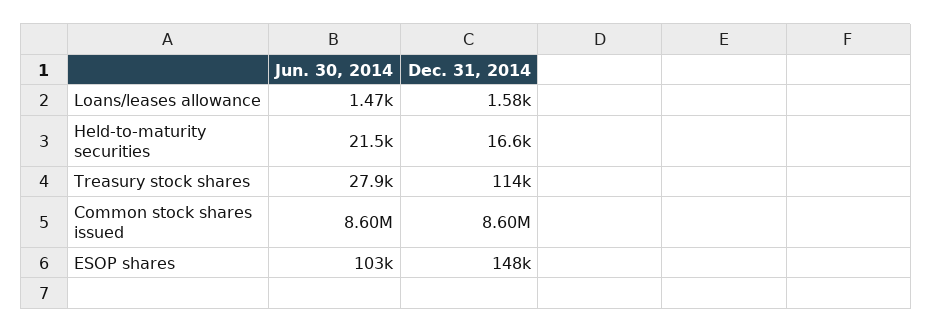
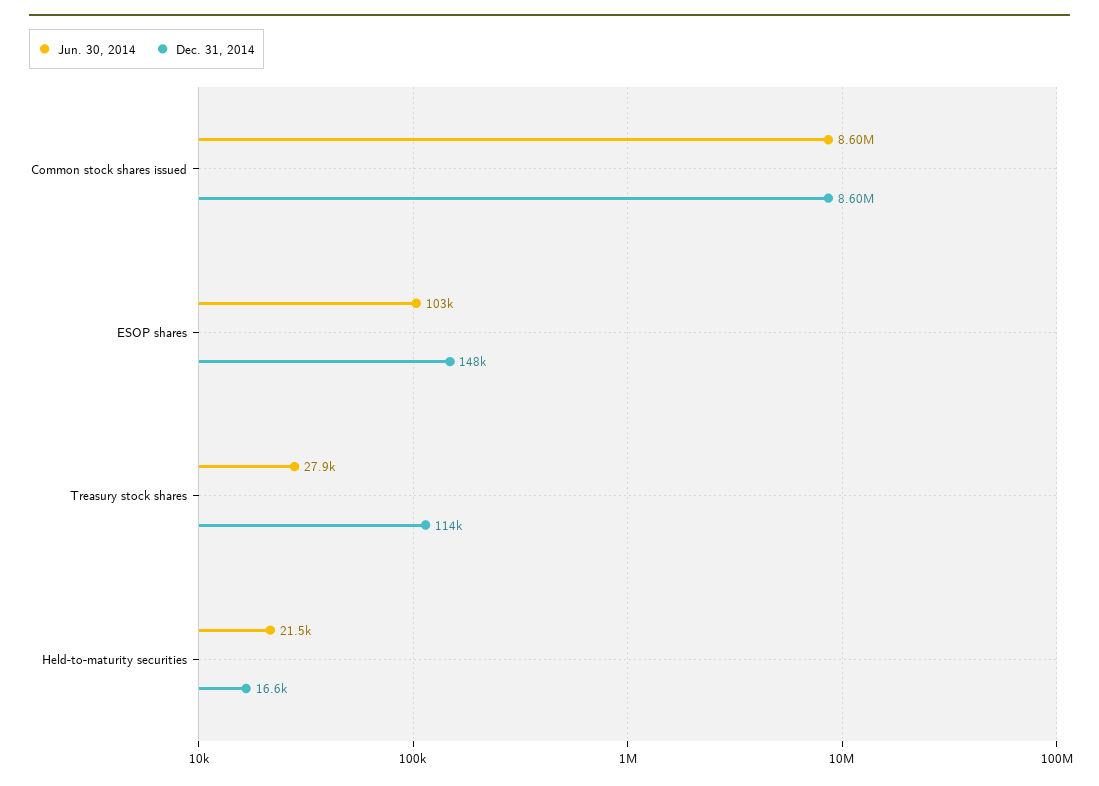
  {
    "Jun. 30, 2014": {
-     "Loans/leases allowance": 1470,
      "Held-to-maturity securities": 21500,
      "Treasury stock shares": 27900,
      "Common stock shares issued": 8600000,
      "ESOP shares": 103000
    },
    "Dec. 31, 2014": {
-     "Loans/leases allowance": 1580,
      "Held-to-maturity securities": 16600,
      "Treasury stock shares": 114000,
      "Common stock shares issued": 8600000,
      "ESOP shares": 148000
    }
  }

